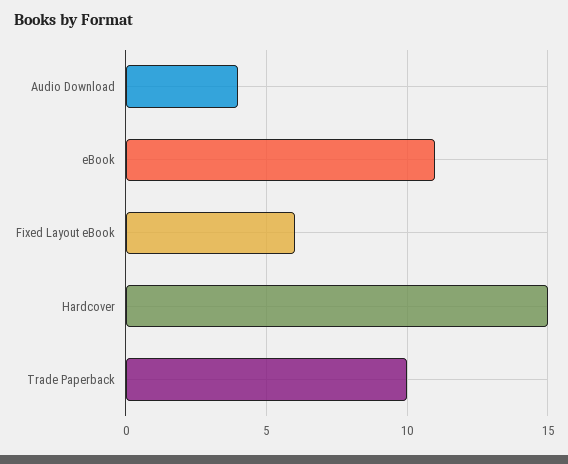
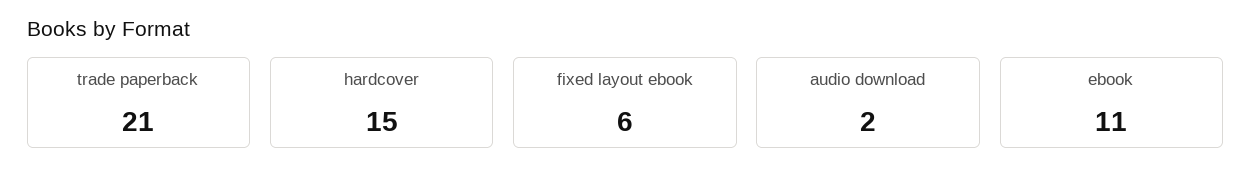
  {
-   "Audio Download": 4,
+   "Audio Download": 2,
    "eBook": 11,
    "Fixed Layout eBook": 6,
    "Hardcover": 15,
-   "Trade Paperback": 10
+   "Trade Paperback": 21
  }

